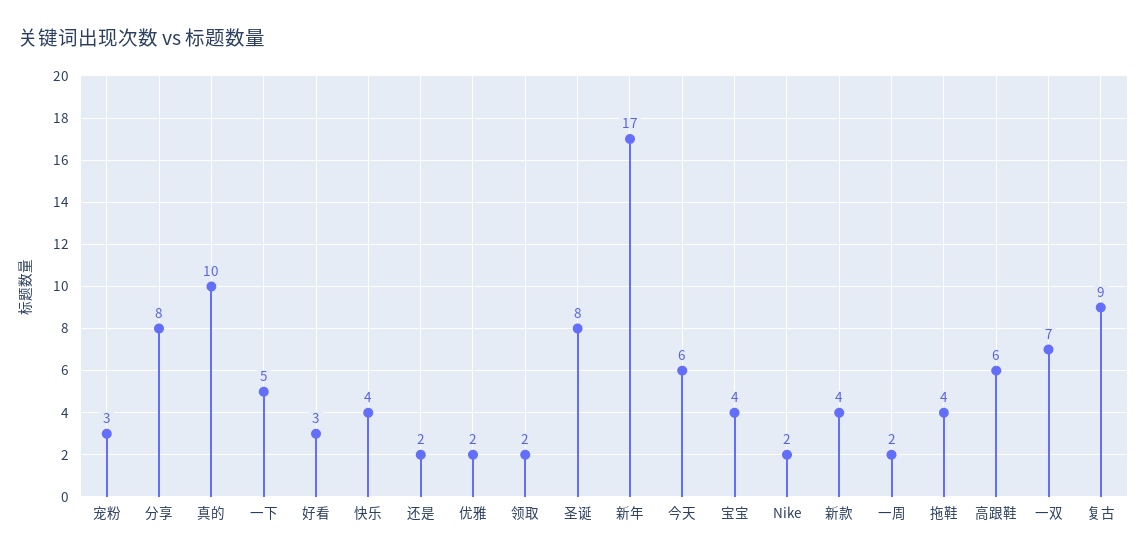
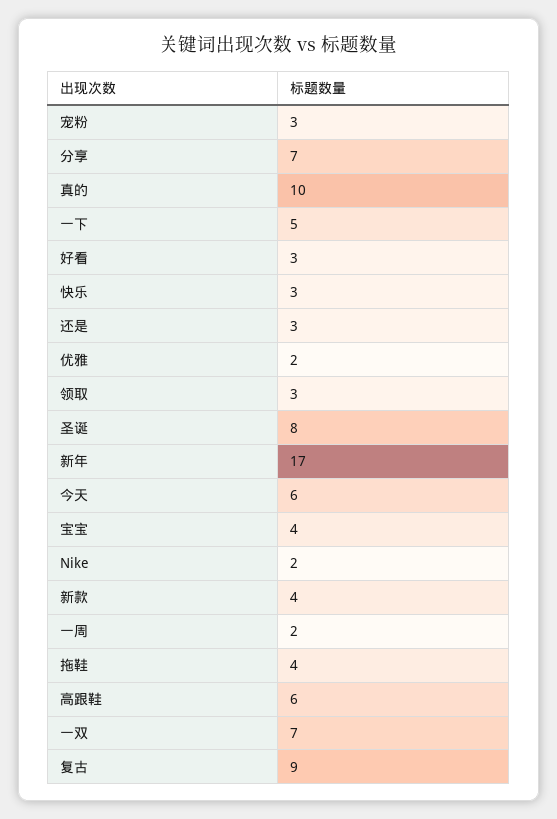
  {
    "宠粉": 3,
-   "分享": 8,
+   "分享": 7,
    "真的": 10,
    "一下": 5,
    "好看": 3,
-   "快乐": 4,
+   "快乐": 3,
-   "还是": 2,
+   "还是": 3,
    "优雅": 2,
-   "领取": 2,
+   "领取": 3,
    "圣诞": 8,
    "新年": 17,
    "今天": 6,
    "宝宝": 4,
    "Nike": 2,
    "新款": 4,
    "一周": 2,
    "拖鞋": 4,
    "高跟鞋": 6,
    "一双": 7,
    "复古": 9
  }

